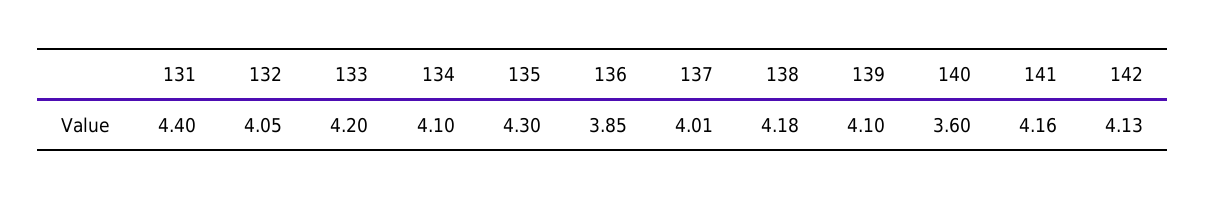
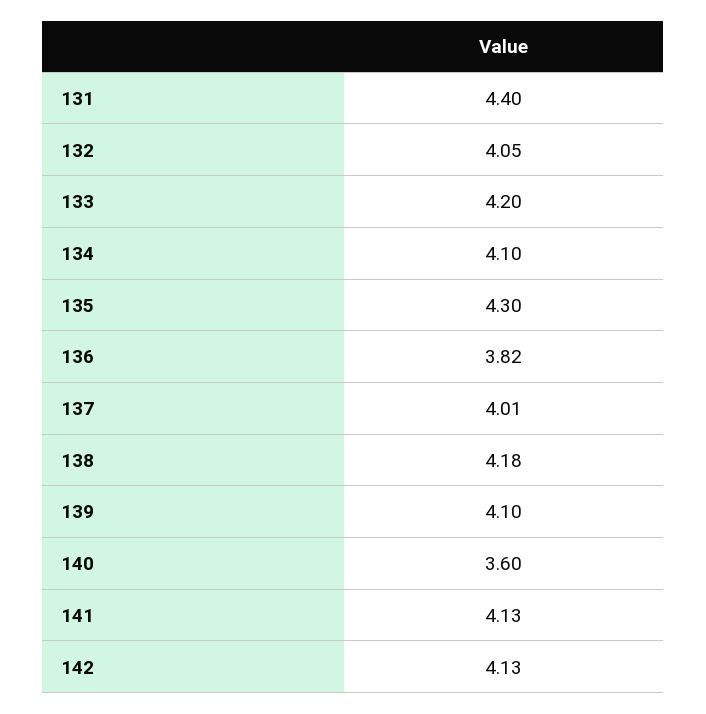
  {
    "131": 4.4,
    "132": 4.05,
    "133": 4.2,
    "134": 4.1,
    "135": 4.3,
-   "136": 3.85,
+   "136": 3.82,
    "137": 4.01,
    "138": 4.18,
    "139": 4.1,
    "140": 3.6,
-   "141": 4.16,
+   "141": 4.13,
    "142": 4.13
  }

